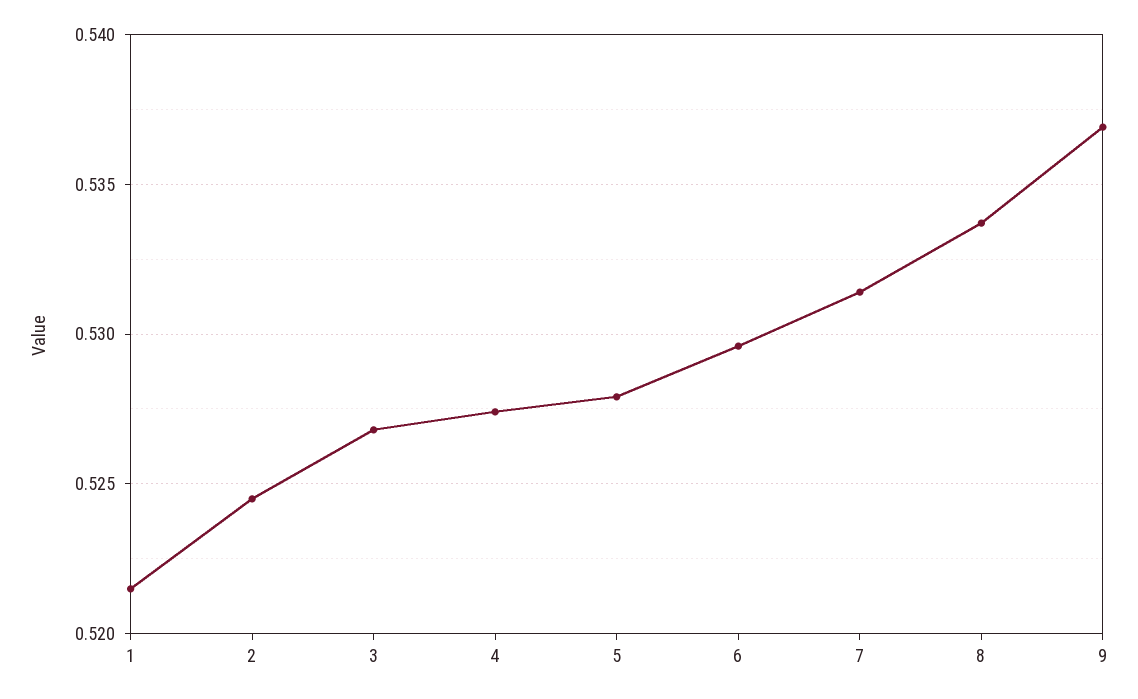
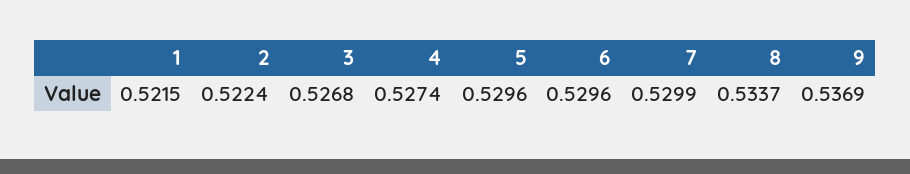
  {
    "1": 0.5215,
-   "2": 0.5245,
+   "2": 0.5224,
    "3": 0.5268,
    "4": 0.5274,
-   "5": 0.528,
+   "5": 0.5296,
    "6": 0.5296,
-   "7": 0.5315,
+   "7": 0.5299,
    "8": 0.5337,
    "9": 0.5369
  }

